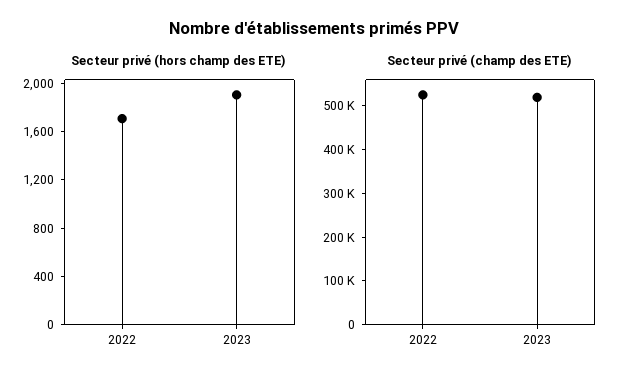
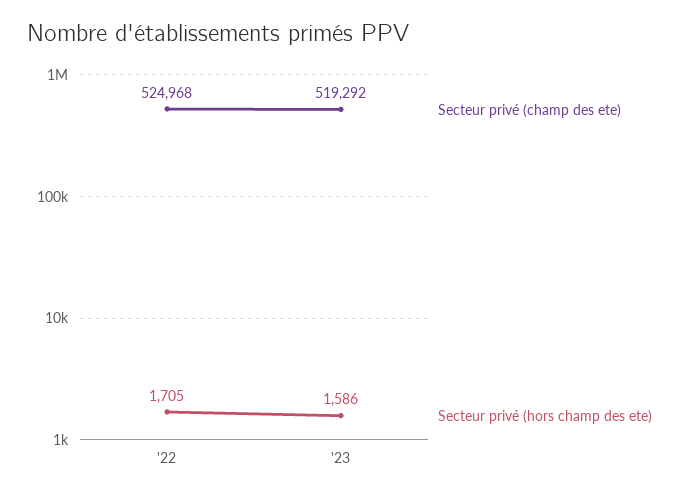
  {
    "Secteur privé (hors champ des ETE)": {
      "2022": 1705,
-     "2023": 1900
+     "2023": 1586
    },
    "Secteur privé (champ des ETE)": {
      "2022": 524968,
      "2023": 519292
    }
  }

